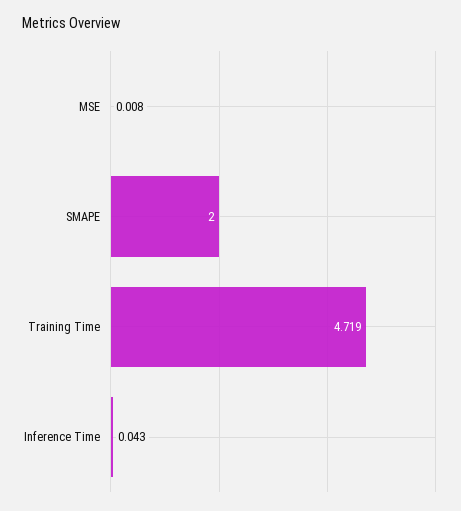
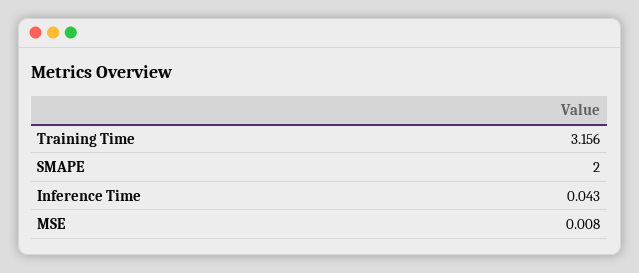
  {
    "MSE": 0.008,
    "SMAPE": 2,
-   "Training Time": 4.719,
+   "Training Time": 3.156,
    "Inference Time": 0.043
  }

